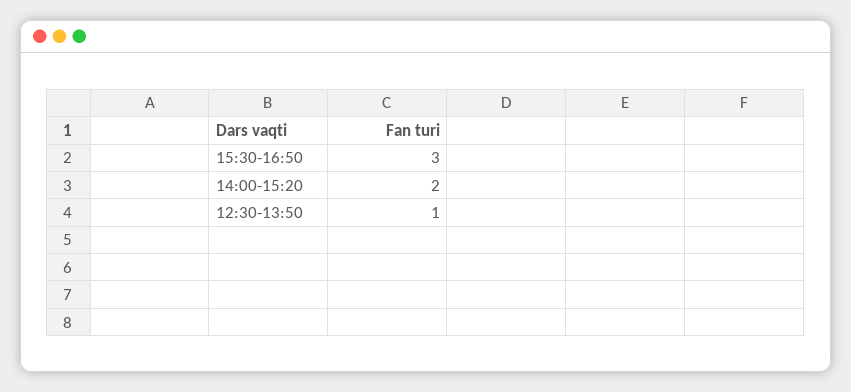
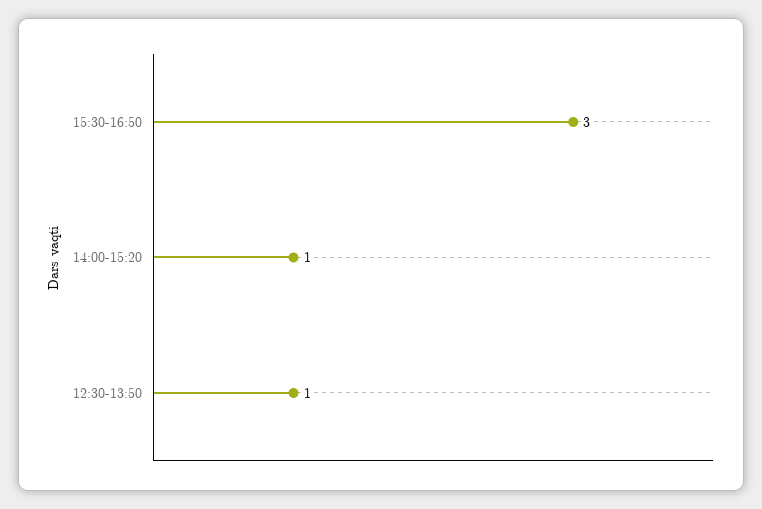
  {
    "15:30-16:50": 3,
-   "14:00-15:20": 2,
+   "14:00-15:20": 1,
    "12:30-13:50": 1
  }

